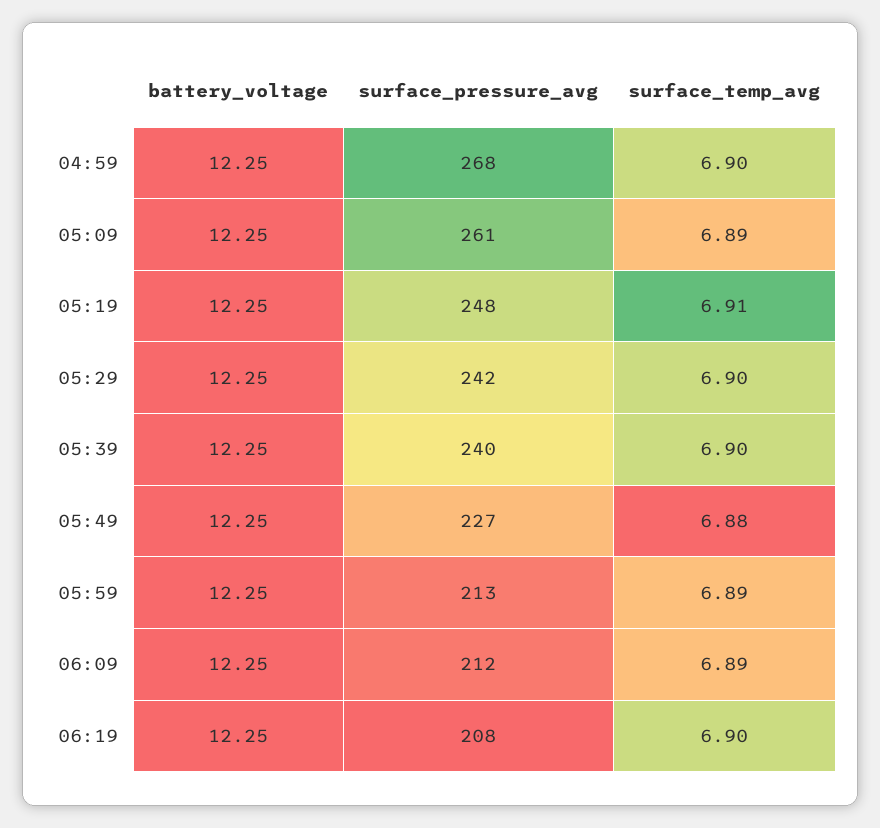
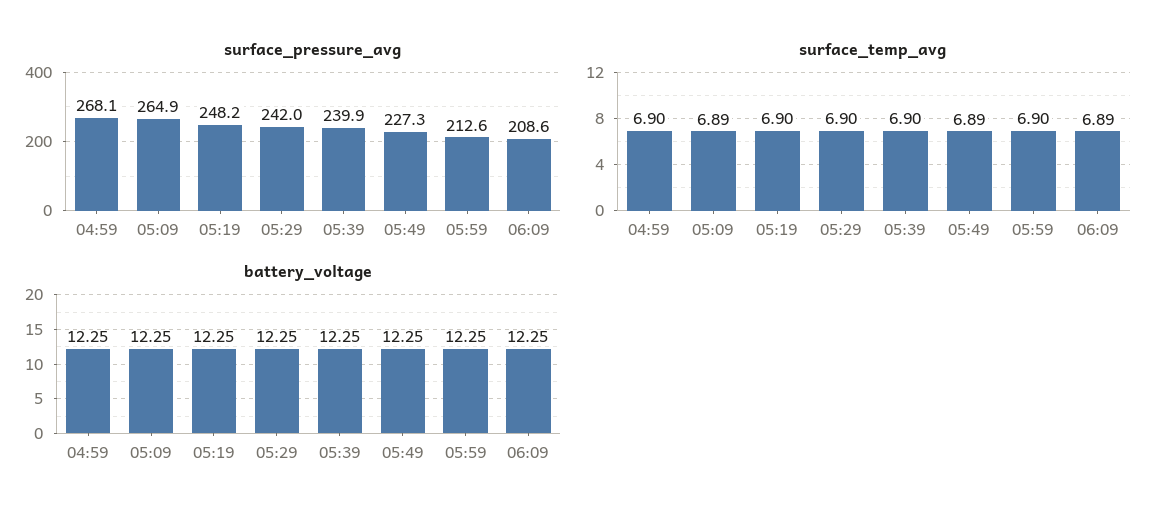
  {
    "battery_voltage": {
      "04:59": 12.25,
      "05:09": 12.25,
      "05:19": 12.25,
      "05:29": 12.25,
      "05:39": 12.25,
      "05:49": 12.25,
      "05:59": 12.25,
-     "06:09": 12.25,
+     "06:09": 12.25
-     "06:19": 12.25
    },
    "surface_pressure_avg": {
      "04:59": 268.1,
-     "05:09": 261,
+     "05:09": 264.9,
      "05:19": 248.2,
      "05:29": 242,
      "05:39": 239.9,
      "05:49": 227.3,
      "05:59": 212.6,
-     "06:09": 212,
+     "06:09": 208.6
-     "06:19": 208
    },
    "surface_temp_avg": {
      "04:59": 6.9,
      "05:09": 6.89,
-     "05:19": 6.91,
+     "05:19": 6.9,
      "05:29": 6.9,
      "05:39": 6.9,
-     "05:49": 6.88,
+     "05:49": 6.89,
-     "05:59": 6.89,
+     "05:59": 6.9,
-     "06:09": 6.89,
+     "06:09": 6.89
-     "06:19": 6.9
    }
  }

